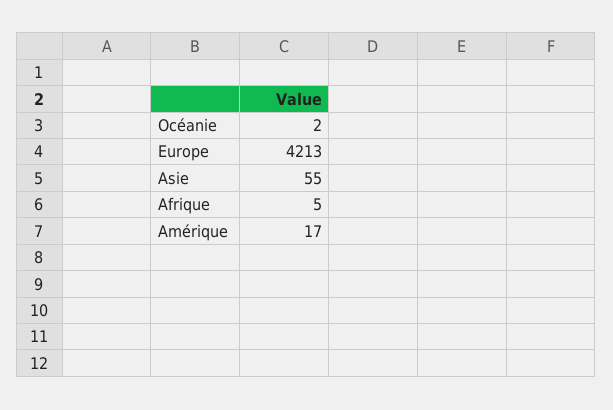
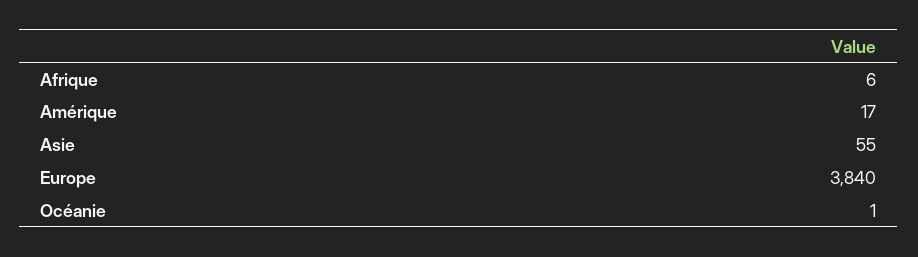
  {
-   "Océanie": 2,
+   "Océanie": 1,
-   "Europe": 4213,
+   "Europe": 3840,
    "Asie": 55,
-   "Afrique": 5,
+   "Afrique": 6,
    "Amérique": 17
  }

